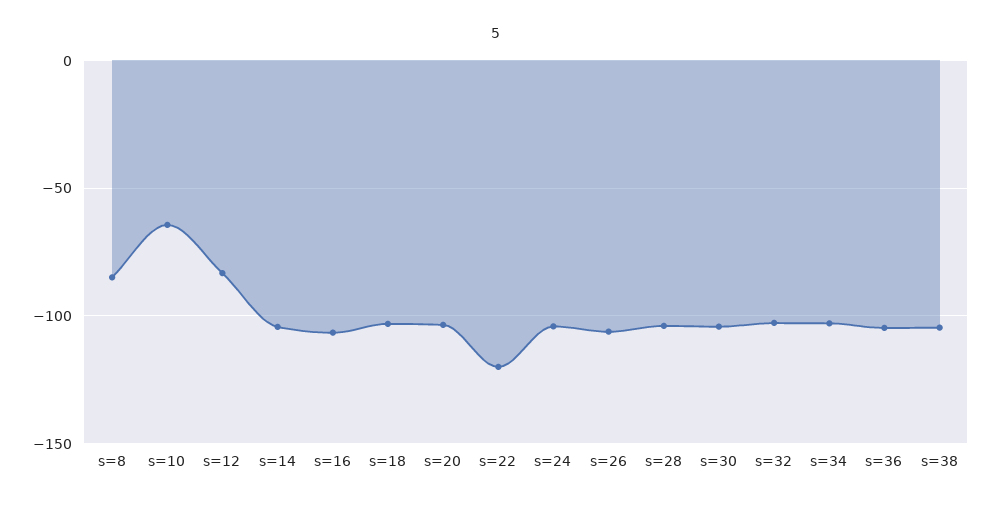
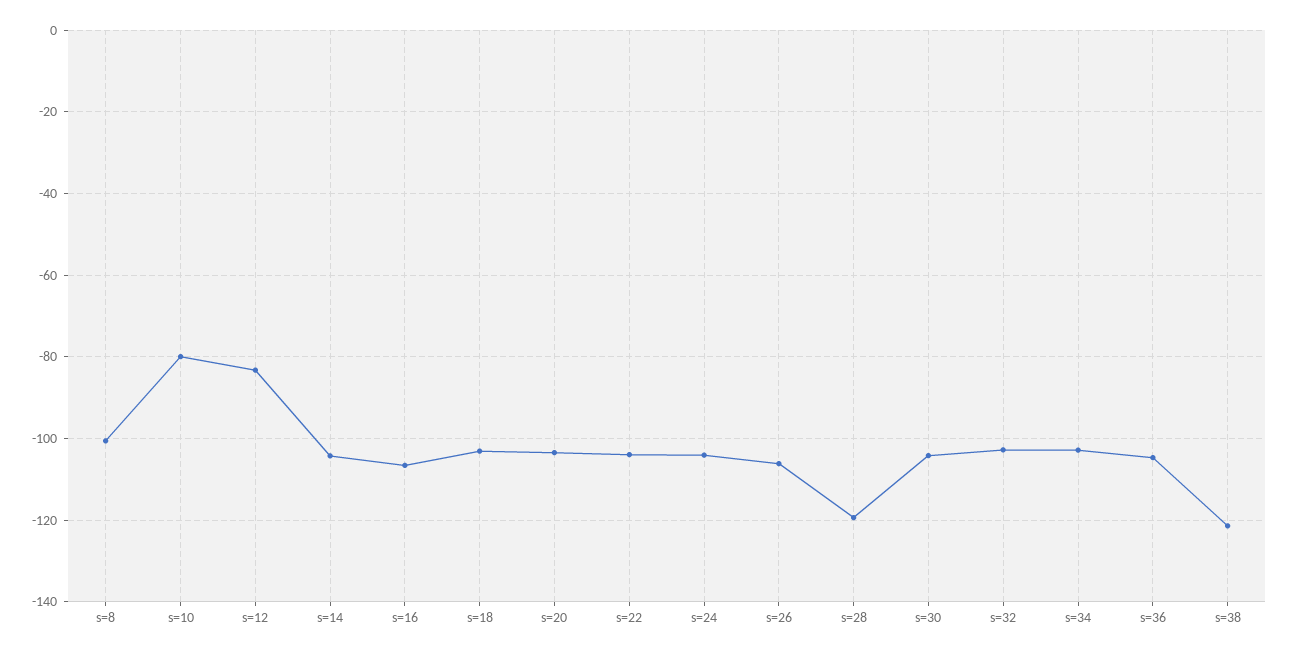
  {
-   "s=8": -85,
+   "s=8": -100,
-   "s=10": -65,
+   "s=10": -80,
    "s=12": -84,
    "s=14": -104,
    "s=16": -106,
    "s=18": -104,
    "s=20": -104,
-   "s=22": -120,
+   "s=22": -104,
    "s=24": -104,
    "s=26": -106,
-   "s=28": -105,
+   "s=28": -120,
    "s=30": -104,
    "s=32": -102,
    "s=34": -102,
    "s=36": -104,
-   "s=38": -105
+   "s=38": -122
  }

